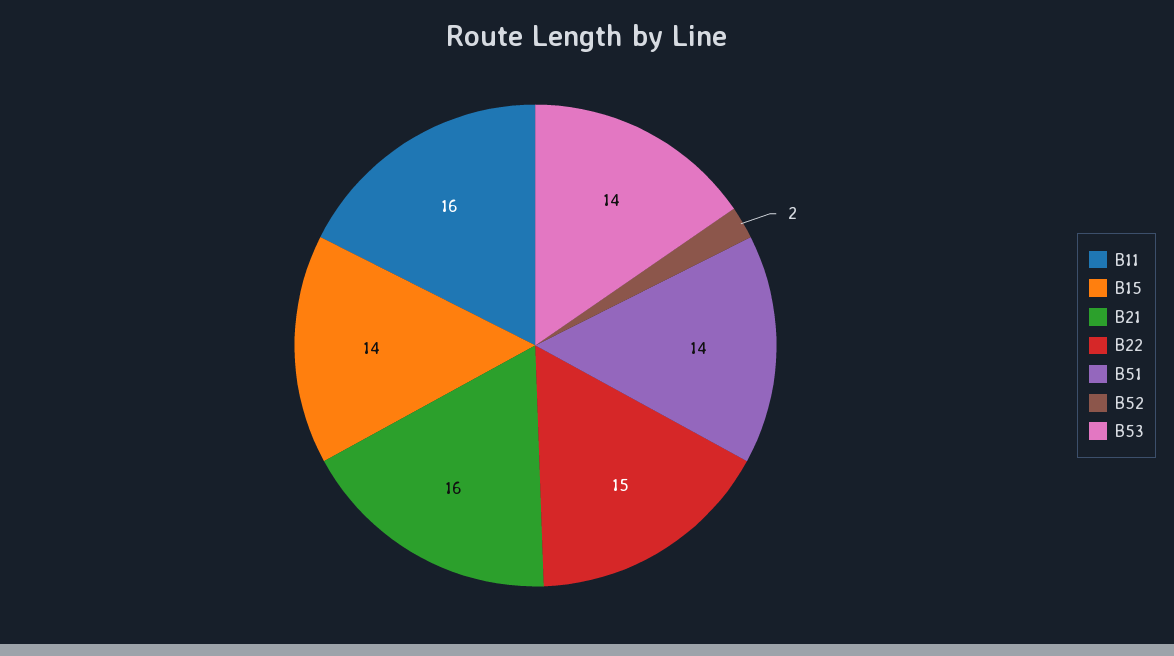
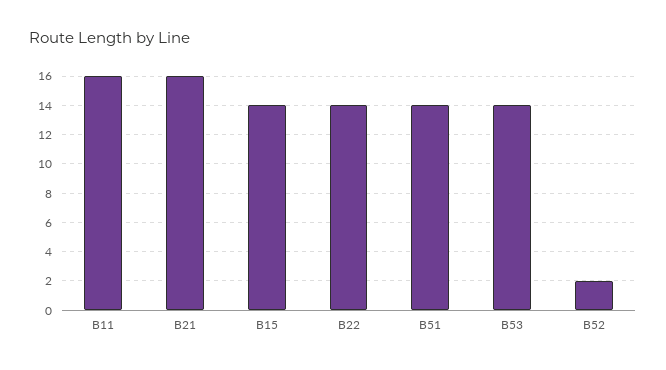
  {
    "B11": 16,
    "B15": 14,
    "B21": 16,
-   "B22": 15,
+   "B22": 14,
    "B51": 14,
    "B52": 2,
    "B53": 14
  }

